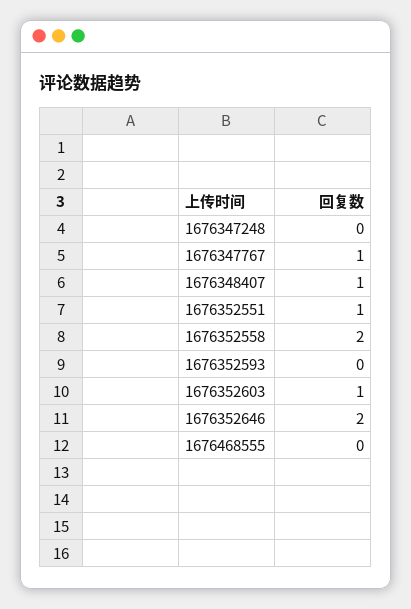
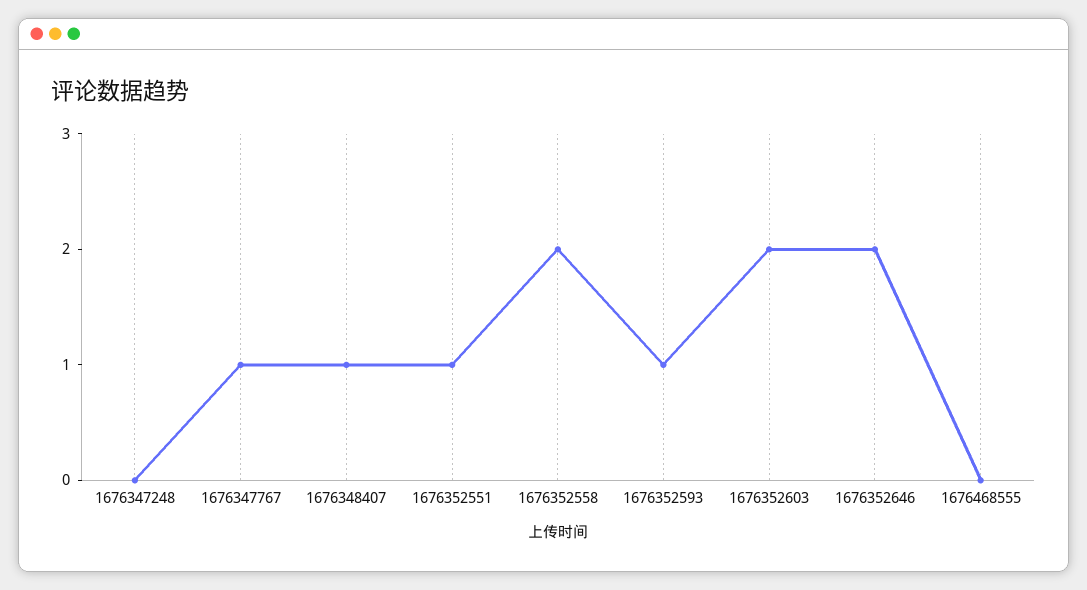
  {
    "1676347248": 0,
    "1676347767": 1,
    "1676348407": 1,
    "1676352551": 1,
    "1676352558": 2,
-   "1676352593": 0,
+   "1676352593": 1,
-   "1676352603": 1,
+   "1676352603": 2,
    "1676352646": 2,
    "1676468555": 0
  }

